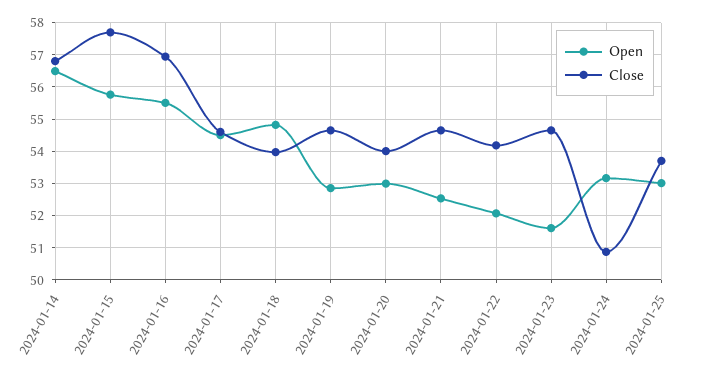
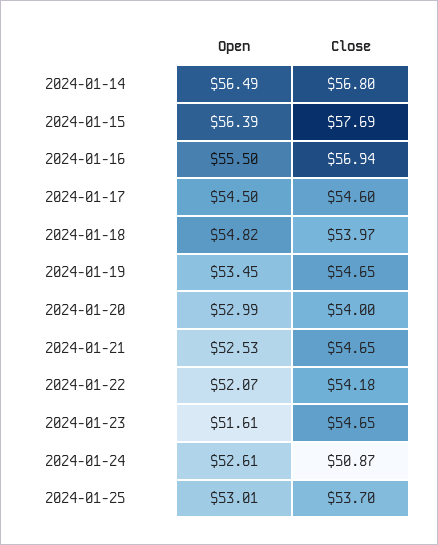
  {
    "Open": {
      "2024-01-14": 56.49,
-     "2024-01-15": 55.8,
+     "2024-01-15": 56.39,
      "2024-01-16": 55.5,
      "2024-01-17": 54.5,
      "2024-01-18": 54.82,
-     "2024-01-19": 52.8,
+     "2024-01-19": 53.45,
      "2024-01-20": 52.99,
      "2024-01-21": 52.53,
      "2024-01-22": 52.07,
      "2024-01-23": 51.61,
-     "2024-01-24": 53.2,
+     "2024-01-24": 52.61,
      "2024-01-25": 53.01
    },
    "Close": {
      "2024-01-14": 56.8,
      "2024-01-15": 57.69,
      "2024-01-16": 56.94,
      "2024-01-17": 54.6,
      "2024-01-18": 53.97,
      "2024-01-19": 54.65,
      "2024-01-20": 54,
      "2024-01-21": 54.65,
      "2024-01-22": 54.18,
      "2024-01-23": 54.65,
      "2024-01-24": 50.87,
      "2024-01-25": 53.7
    }
  }

